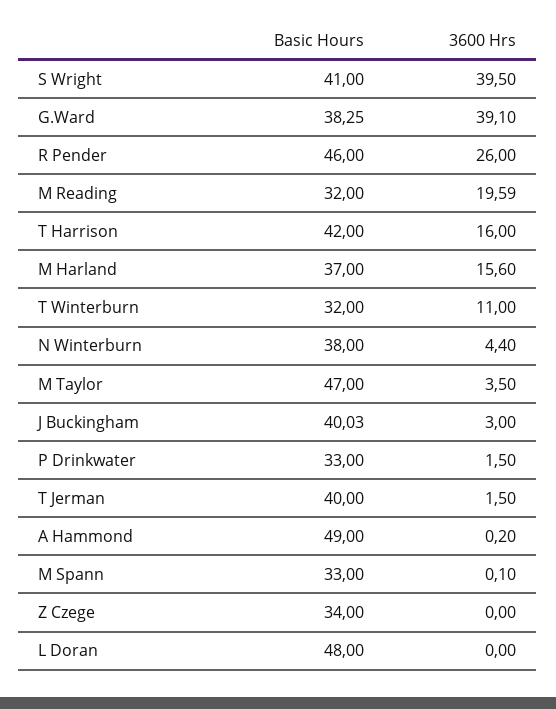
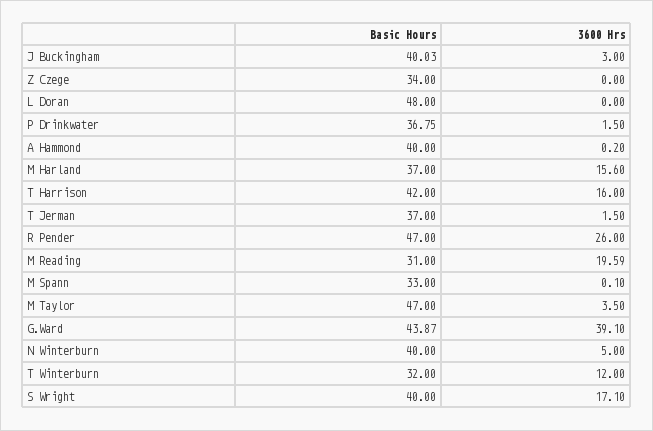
  {
    "Basic Hours": {
-     "S Wright": 41,
+     "S Wright": 40,
-     "G.Ward": 38.25,
+     "G.Ward": 43.87,
-     "R Pender": 46,
+     "R Pender": 47,
-     "M Reading": 32,
+     "M Reading": 31,
      "T Harrison": 42,
      "M Harland": 37,
      "T Winterburn": 32,
-     "N Winterburn": 38,
+     "N Winterburn": 40,
      "M Taylor": 47,
      "J Buckingham": 40.03,
-     "P Drinkwater": 33,
+     "P Drinkwater": 36.75,
-     "T Jerman": 40,
+     "T Jerman": 37,
-     "A Hammond": 49,
+     "A Hammond": 40,
      "M Spann": 33,
      "Z Czege": 34,
      "L Doran": 48
    },
    "3600 Hrs": {
-     "S Wright": 39.5,
+     "S Wright": 17.1,
      "G.Ward": 39.1,
      "R Pender": 26,
      "M Reading": 19.59,
      "T Harrison": 16,
      "M Harland": 15.6,
-     "T Winterburn": 11,
+     "T Winterburn": 12,
-     "N Winterburn": 4.4,
+     "N Winterburn": 5,
      "M Taylor": 3.5,
      "J Buckingham": 3,
      "P Drinkwater": 1.5,
      "T Jerman": 1.5,
      "A Hammond": 0.2,
      "M Spann": 0.1,
      "Z Czege": 0,
      "L Doran": 0
    }
  }

